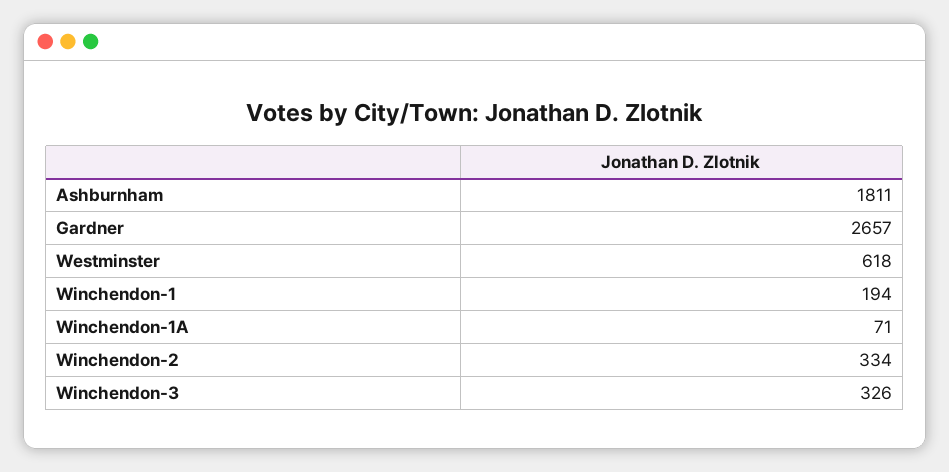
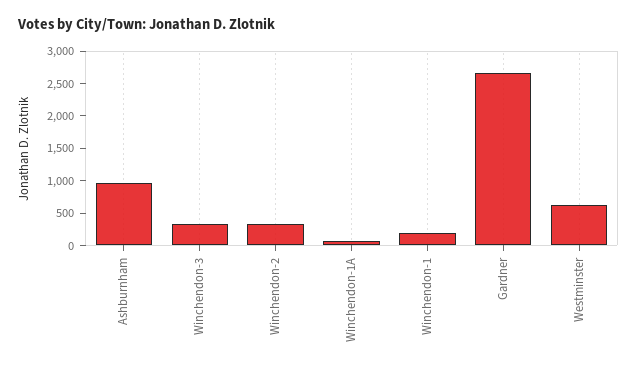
  {
-   "Ashburnham": 1811,
+   "Ashburnham": 1000,
    "Gardner": 2657,
    "Westminster": 618,
    "Winchendon-1": 194,
    "Winchendon-1A": 71,
    "Winchendon-2": 334,
    "Winchendon-3": 326
  }

